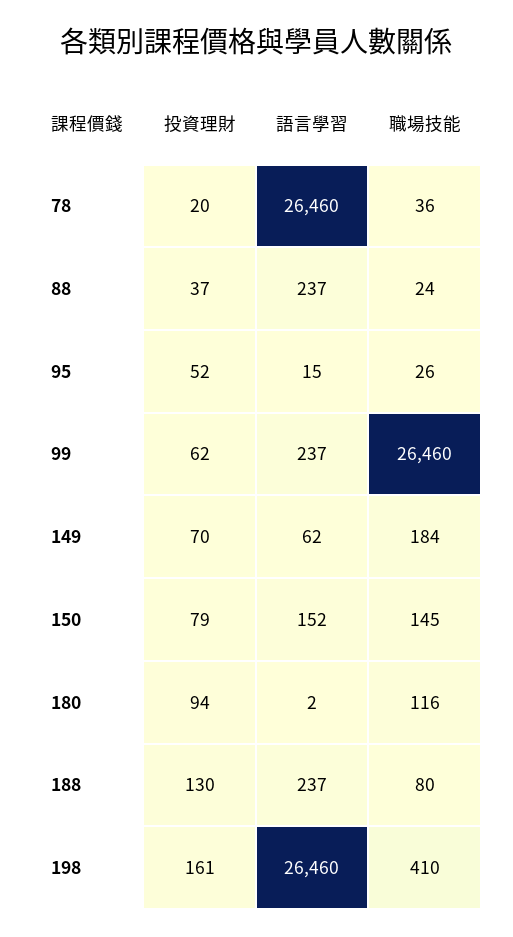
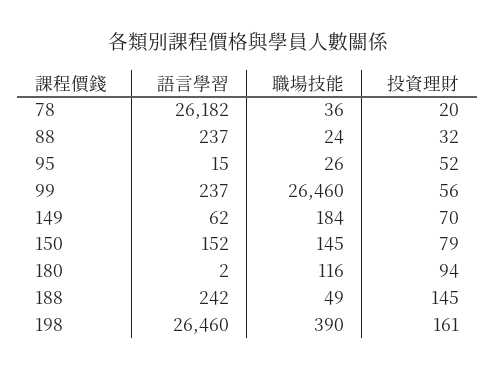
  {
    "投資理財": {
      "78": 20,
-     "88": 37,
+     "88": 32,
      "95": 52,
-     "99": 62,
+     "99": 56,
      "149": 70,
      "150": 79,
      "180": 94,
-     "188": 130,
+     "188": 145,
      "198": 161
    },
    "語言學習": {
-     "78": 26460,
+     "78": 26182,
      "88": 237,
      "95": 15,
      "99": 237,
      "149": 62,
      "150": 152,
      "180": 2,
-     "188": 237,
+     "188": 242,
      "198": 26460
    },
    "職場技能": {
      "78": 36,
      "88": 24,
      "95": 26,
      "99": 26460,
      "149": 184,
      "150": 145,
      "180": 116,
-     "188": 80,
+     "188": 49,
-     "198": 410
+     "198": 390
    }
  }

